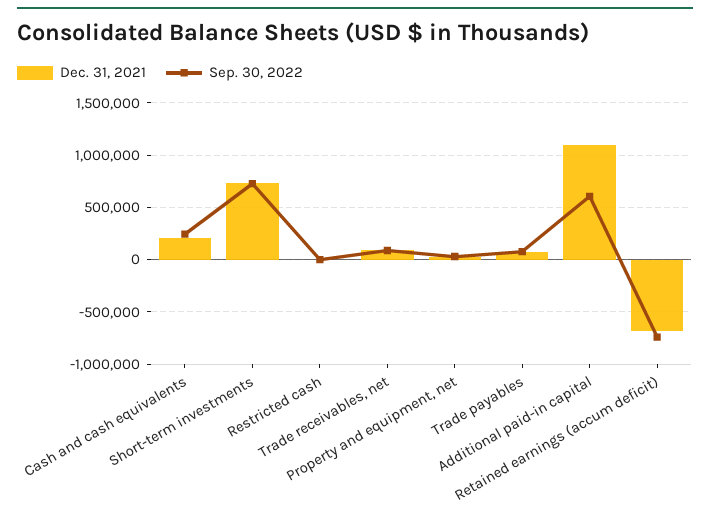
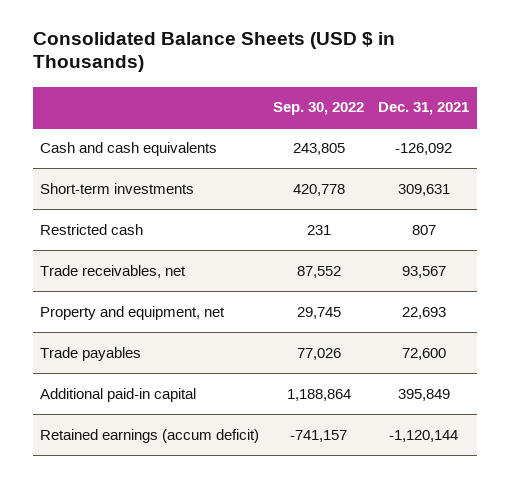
  {
    "Dec. 31, 2021": {
-     "Cash and cash equivalents": 200000,
+     "Cash and cash equivalents": -126092,
-     "Short-term investments": 700000,
+     "Short-term investments": 309631,
      "Restricted cash": 807,
      "Trade receivables, net": 93567,
      "Property and equipment, net": 22693,
      "Trade payables": 72600,
-     "Additional paid-in capital": 1100000,
+     "Additional paid-in capital": 395849,
-     "Retained earnings (accum deficit)": -700000
+     "Retained earnings (accum deficit)": -1120144
    },
    "Sep. 30, 2022": {
      "Cash and cash equivalents": 243805,
-     "Short-term investments": 700000,
+     "Short-term investments": 420778,
      "Restricted cash": 231,
      "Trade receivables, net": 87552,
      "Property and equipment, net": 29745,
      "Trade payables": 77026,
-     "Additional paid-in capital": 600000,
+     "Additional paid-in capital": 1188864,
      "Retained earnings (accum deficit)": -741157
    }
  }

